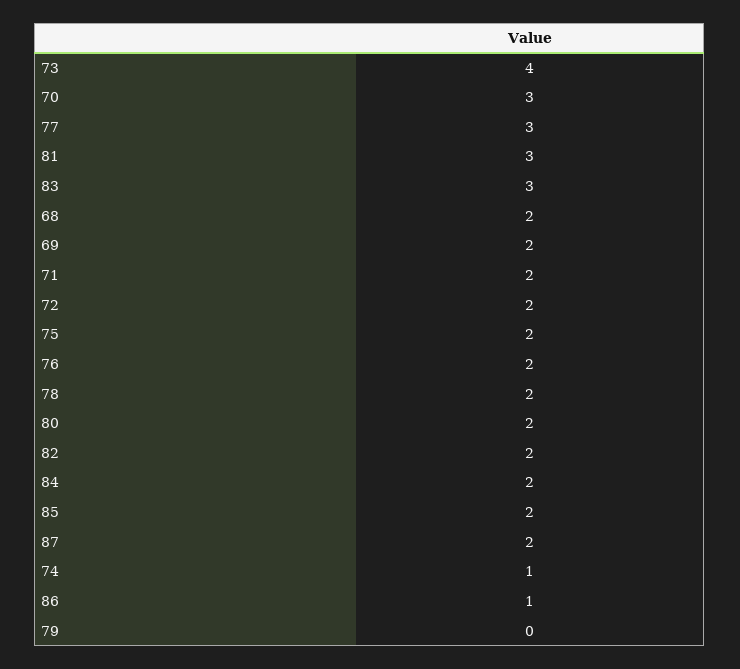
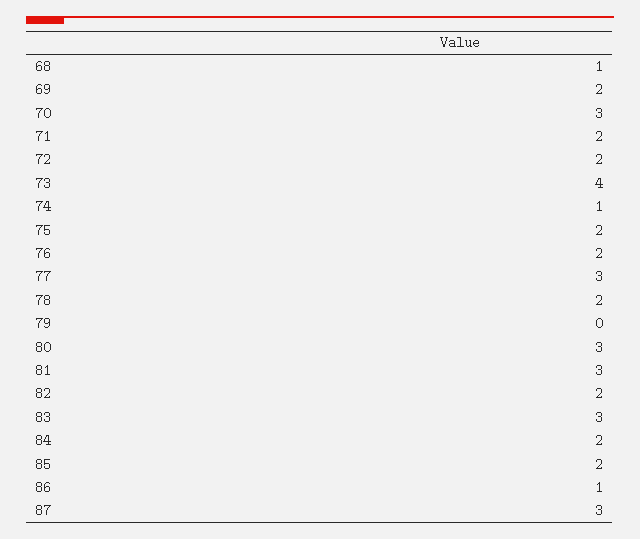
  {
    "73": 4,
    "70": 3,
    "77": 3,
    "81": 3,
    "83": 3,
-   "68": 2,
+   "68": 1,
    "69": 2,
    "71": 2,
    "72": 2,
    "75": 2,
    "76": 2,
    "78": 2,
-   "80": 2,
+   "80": 3,
    "82": 2,
    "84": 2,
    "85": 2,
-   "87": 2,
+   "87": 3,
    "74": 1,
    "86": 1,
    "79": 0
  }

